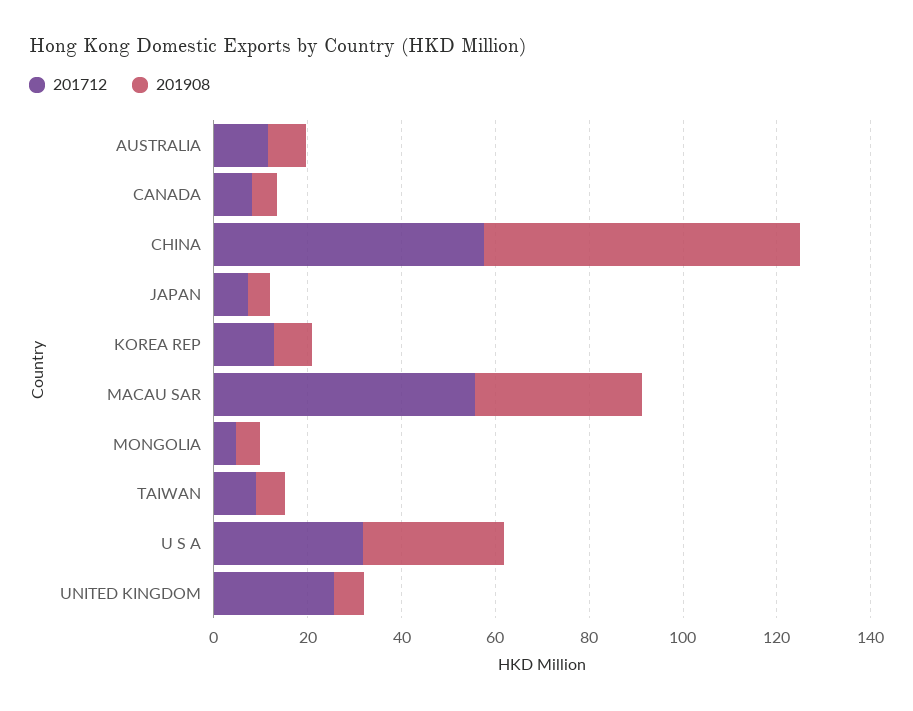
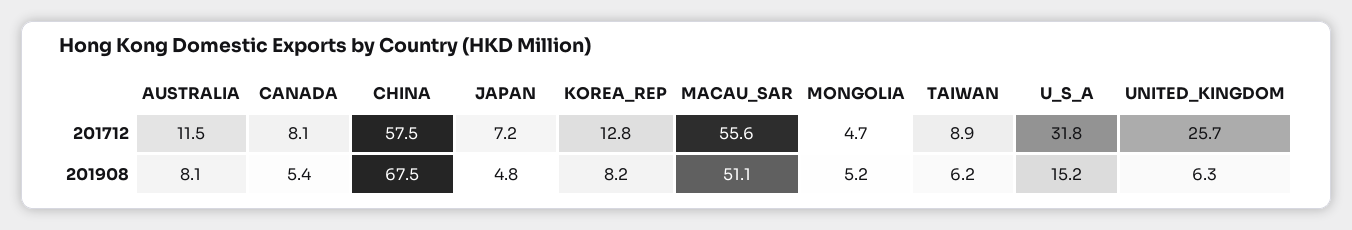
  {
    "201712": {
      "AUSTRALIA": 11.5,
      "CANADA": 8.1,
      "CHINA": 57.5,
      "JAPAN": 7.2,
      "KOREA REP": 12.8,
      "MACAU SAR": 55.6,
      "MONGOLIA": 4.7,
      "TAIWAN": 8.9,
      "U S A": 31.8,
      "UNITED KINGDOM": 25.7
    },
    "201908": {
      "AUSTRALIA": 8.1,
      "CANADA": 5.4,
      "CHINA": 67.5,
      "JAPAN": 4.8,
      "KOREA REP": 8.2,
-     "MACAU SAR": 35,
+     "MACAU SAR": 51.1,
      "MONGOLIA": 5.2,
      "TAIWAN": 6.2,
-     "U S A": 30,
+     "U S A": 15.2,
      "UNITED KINGDOM": 6.3
    }
  }

